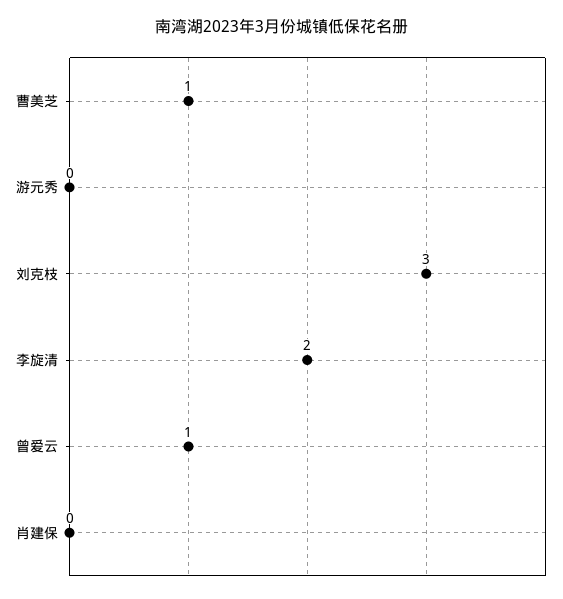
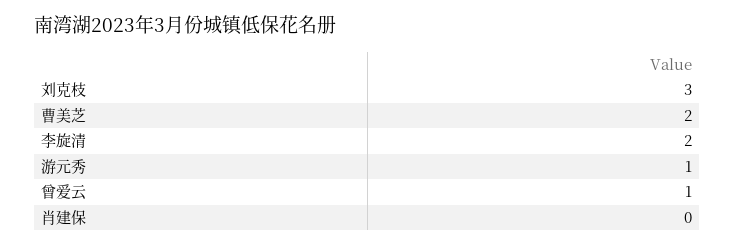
  {
-   "曹美芝": 1,
+   "曹美芝": 2,
-   "游元秀": 0,
+   "游元秀": 1,
    "刘克枝": 3,
    "李旋清": 2,
    "曾爱云": 1,
    "肖建保": 0
  }

